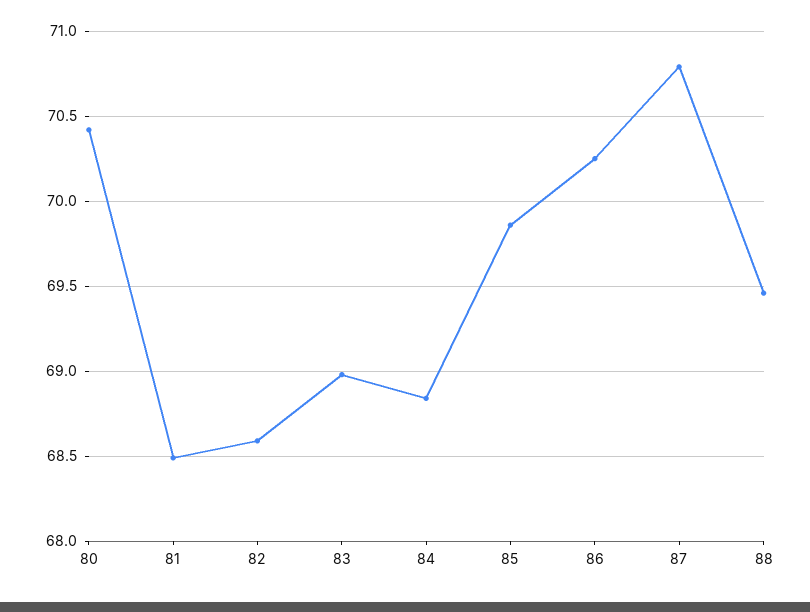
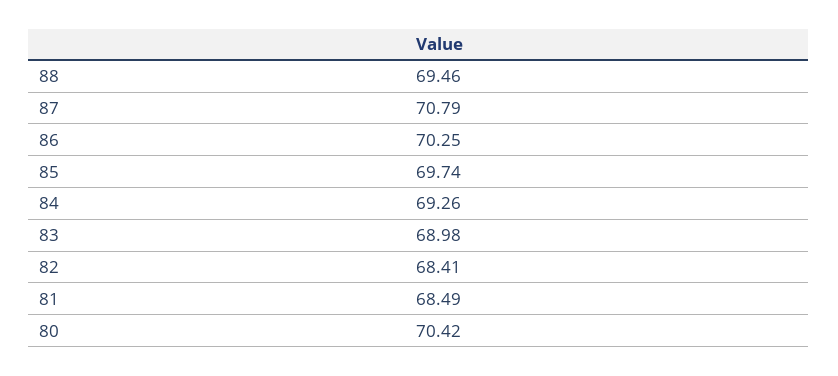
  {
    "80": 70.42,
    "81": 68.49,
-   "82": 68.6,
+   "82": 68.41,
    "83": 68.98,
-   "84": 68.85,
+   "84": 69.26,
-   "85": 69.85,
+   "85": 69.74,
    "86": 70.25,
    "87": 70.79,
    "88": 69.46
  }

